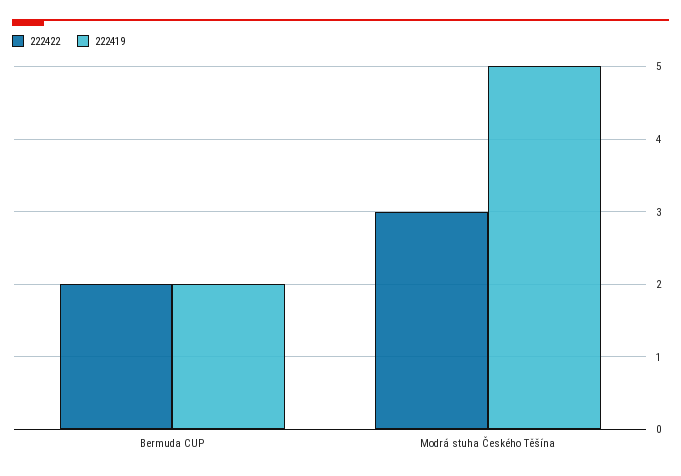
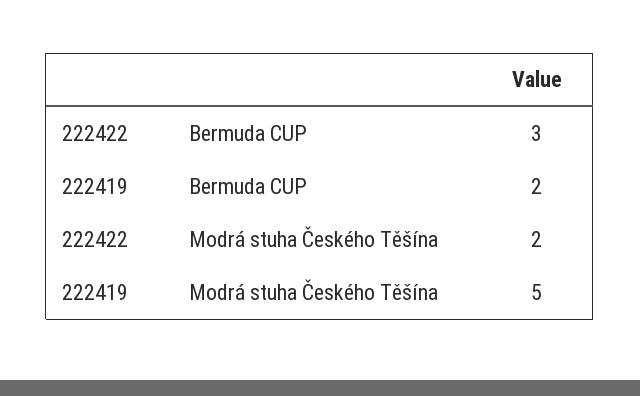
  {
    "222422": {
-     "Bermuda CUP": 2,
+     "Bermuda CUP": 3,
-     "Modrá stuha Českého Těšína": 3
+     "Modrá stuha Českého Těšína": 2
    },
    "222419": {
      "Bermuda CUP": 2,
      "Modrá stuha Českého Těšína": 5
    }
  }

